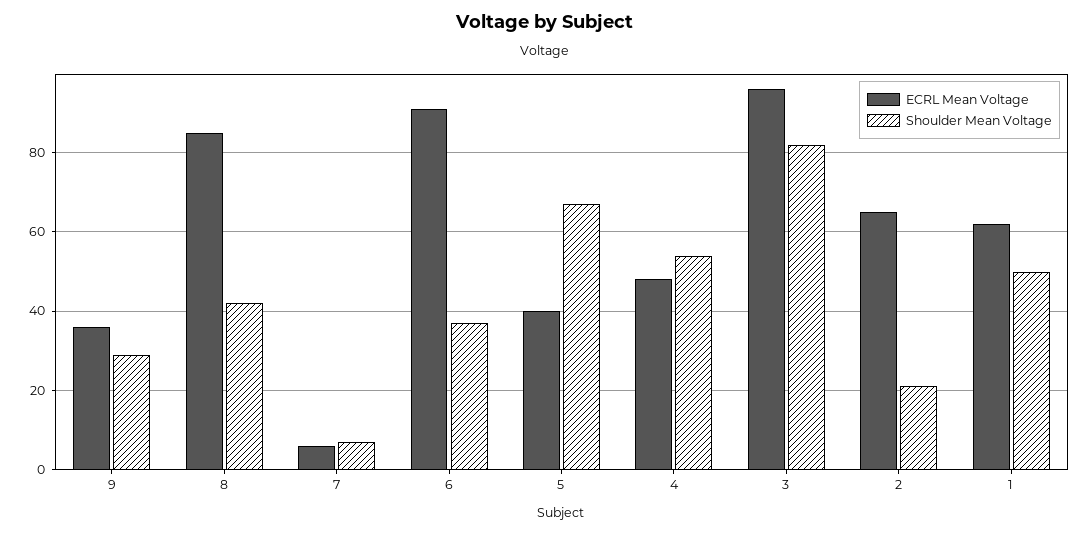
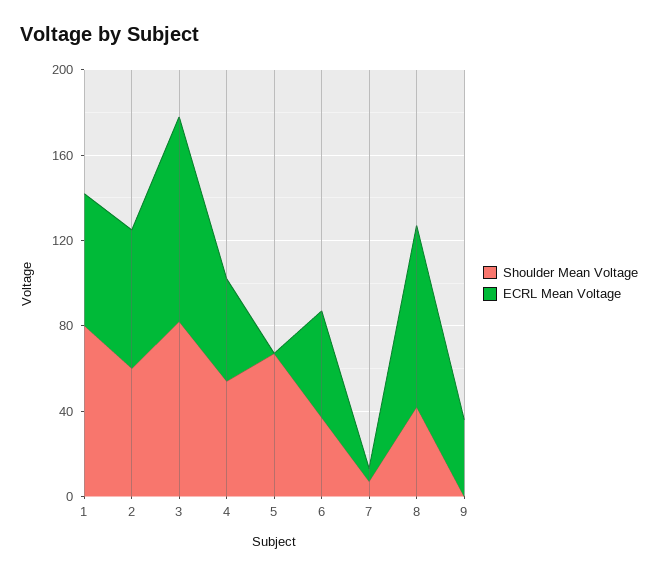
  {
    "ECRL Mean Voltage": {
      "9": 35,
      "8": 85,
      "7": 5,
-     "6": 90,
+     "6": 50,
-     "5": 40,
+     "5": 0,
      "4": 50,
      "3": 95,
      "2": 65,
      "1": 60
    },
    "Shoulder Mean Voltage": {
-     "9": 30,
+     "9": 0,
      "8": 40,
      "7": 5,
      "6": 35,
      "5": 65,
      "4": 55,
      "3": 80,
-     "2": 20,
+     "2": 60,
-     "1": 50
+     "1": 80
    }
  }

